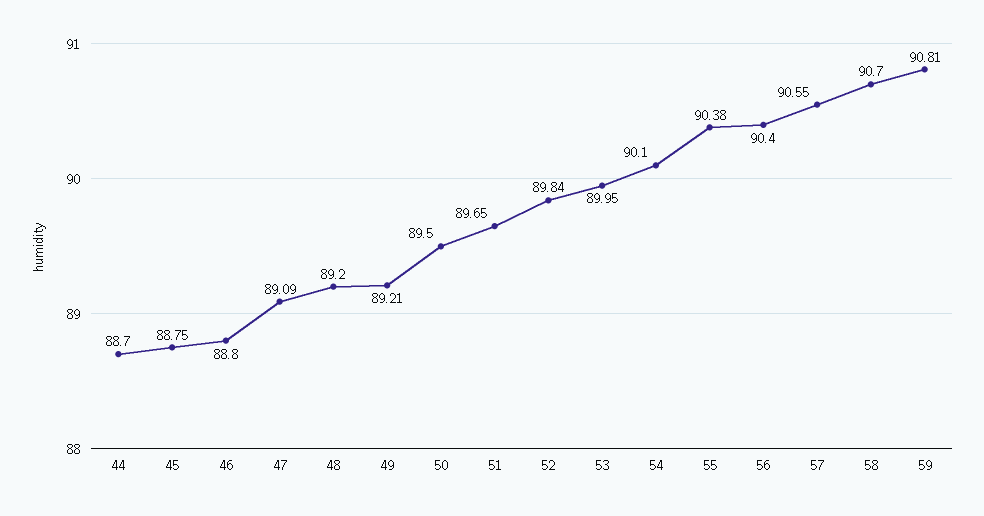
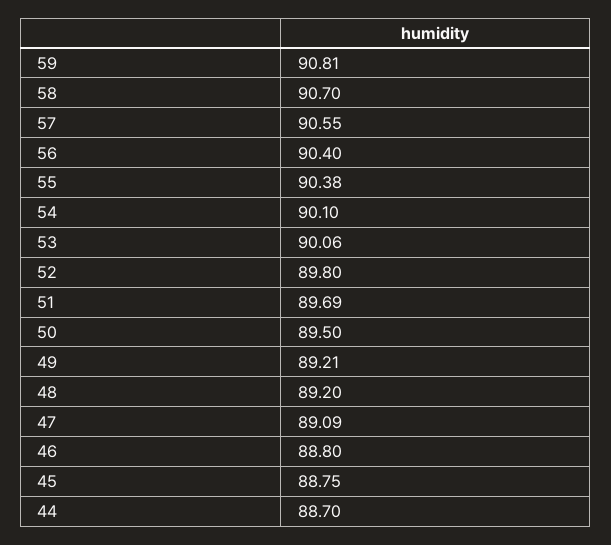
  {
    "44": 88.7,
    "45": 88.75,
    "46": 88.8,
    "47": 89.09,
    "48": 89.2,
    "49": 89.21,
    "50": 89.5,
-   "51": 89.65,
+   "51": 89.69,
-   "52": 89.84,
+   "52": 89.8,
-   "53": 89.95,
+   "53": 90.06,
    "54": 90.1,
    "55": 90.38,
    "56": 90.4,
    "57": 90.55,
    "58": 90.7,
    "59": 90.81
  }

